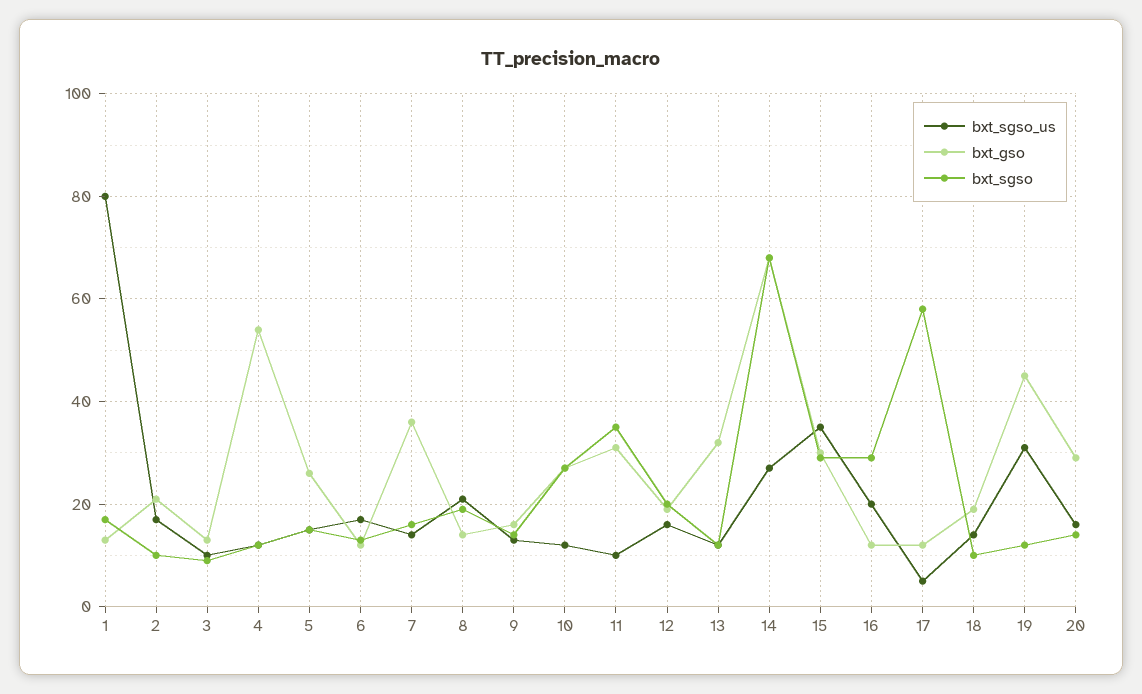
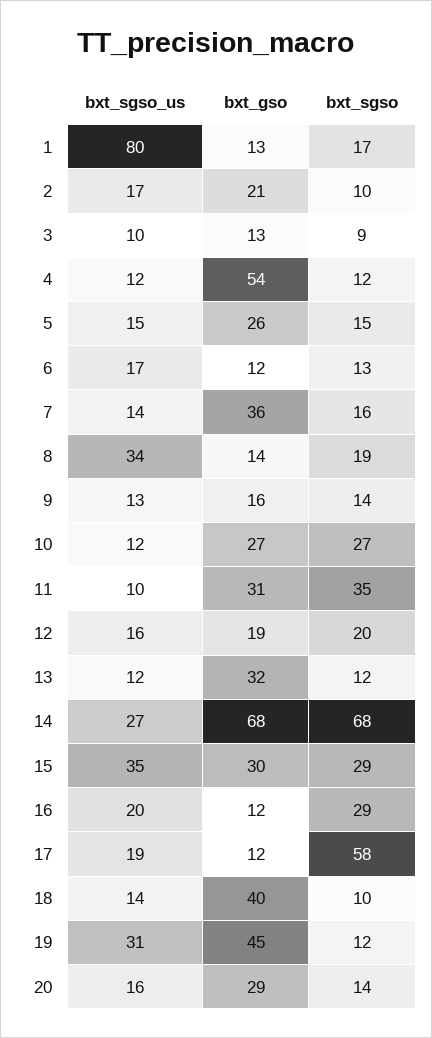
  {
    "bxt_sgso_us": {
      "1": 80,
      "2": 17,
      "3": 10,
      "4": 12,
      "5": 15,
      "6": 17,
      "7": 14,
-     "8": 20,
+     "8": 34,
      "9": 13,
      "10": 12,
      "11": 10,
      "12": 16,
      "13": 12,
      "14": 27,
      "15": 35,
      "16": 20,
-     "17": 5,
+     "17": 19,
      "18": 14,
      "19": 31,
      "20": 16
    },
    "bxt_gso": {
      "1": 13,
      "2": 21,
      "3": 13,
      "4": 54,
      "5": 26,
      "6": 12,
      "7": 36,
      "8": 14,
      "9": 16,
      "10": 27,
      "11": 31,
      "12": 19,
      "13": 32,
      "14": 68,
      "15": 30,
      "16": 12,
      "17": 12,
-     "18": 20,
+     "18": 40,
      "19": 45,
      "20": 29
    },
    "bxt_sgso": {
      "1": 17,
      "2": 10,
      "3": 9,
      "4": 12,
      "5": 15,
      "6": 13,
      "7": 16,
      "8": 19,
      "9": 14,
      "10": 27,
      "11": 35,
      "12": 20,
      "13": 12,
      "14": 68,
      "15": 29,
      "16": 29,
      "17": 58,
      "18": 10,
      "19": 12,
      "20": 14
    }
  }

